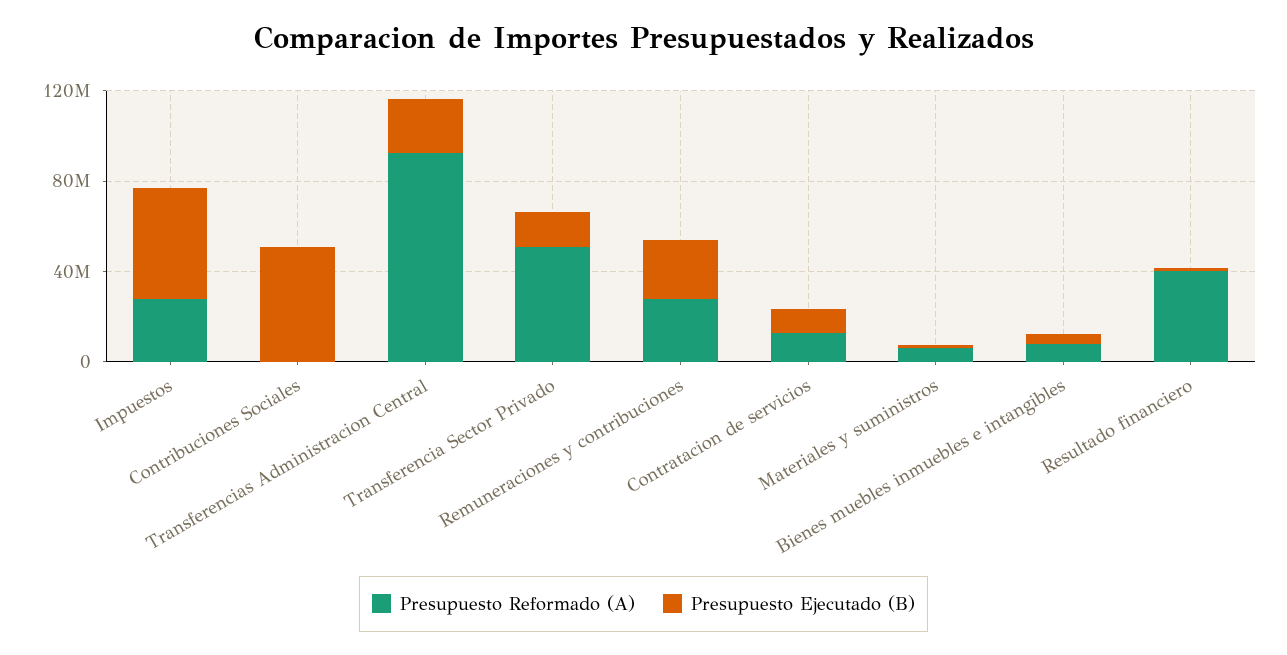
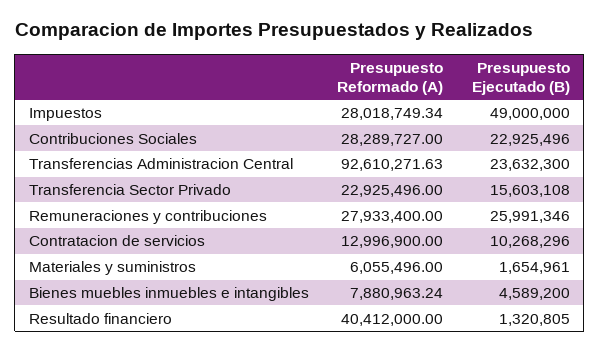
  {
    "Presupuesto Reformado (A)": {
      "Impuestos": 28018749.34,
-     "Contribuciones Sociales": 0,
+     "Contribuciones Sociales": 28289727,
      "Transferencias Administracion Central": 92610271.63,
-     "Transferencia Sector Privado": 50000000,
+     "Transferencia Sector Privado": 22925496,
      "Remuneraciones y contribuciones": 27933400,
      "Contratacion de servicios": 12996900,
      "Materiales y suministros": 6055496,
      "Bienes muebles inmuebles e intangibles": 7880963.24,
      "Resultado financiero": 40412000
    },
    "Presupuesto Ejecutado (B)": {
      "Impuestos": 49000000,
-     "Contribuciones Sociales": 50000000,
+     "Contribuciones Sociales": 22925496,
      "Transferencias Administracion Central": 23632300,
      "Transferencia Sector Privado": 15603108,
      "Remuneraciones y contribuciones": 25991346,
      "Contratacion de servicios": 10268296,
      "Materiales y suministros": 1654961,
      "Bienes muebles inmuebles e intangibles": 4589200,
      "Resultado financiero": 1320805
    }
  }

